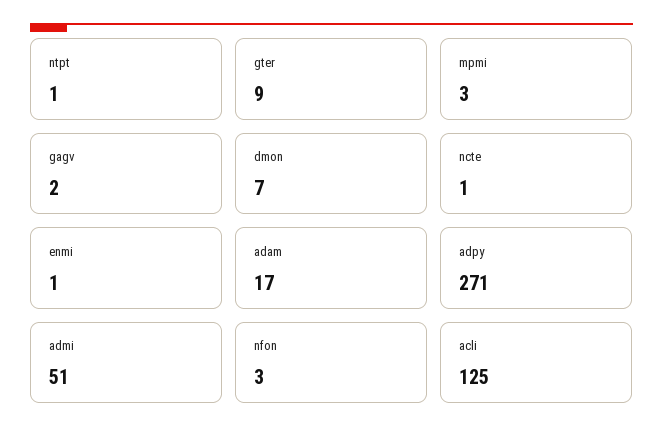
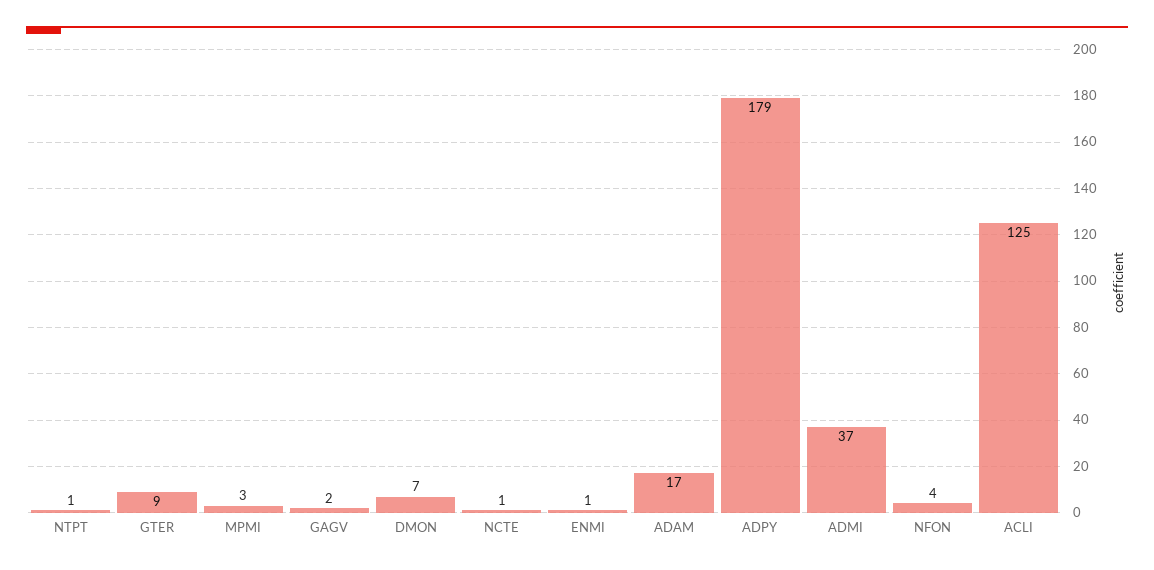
  {
    "ntpt": 1,
    "gter": 9,
    "mpmi": 3,
    "gagv": 2,
    "dmon": 7,
    "ncte": 1,
    "enmi": 1,
    "adam": 17,
-   "adpy": 271,
+   "adpy": 179,
-   "admi": 51,
+   "admi": 37,
-   "nfon": 3,
+   "nfon": 4,
    "acli": 125
  }

